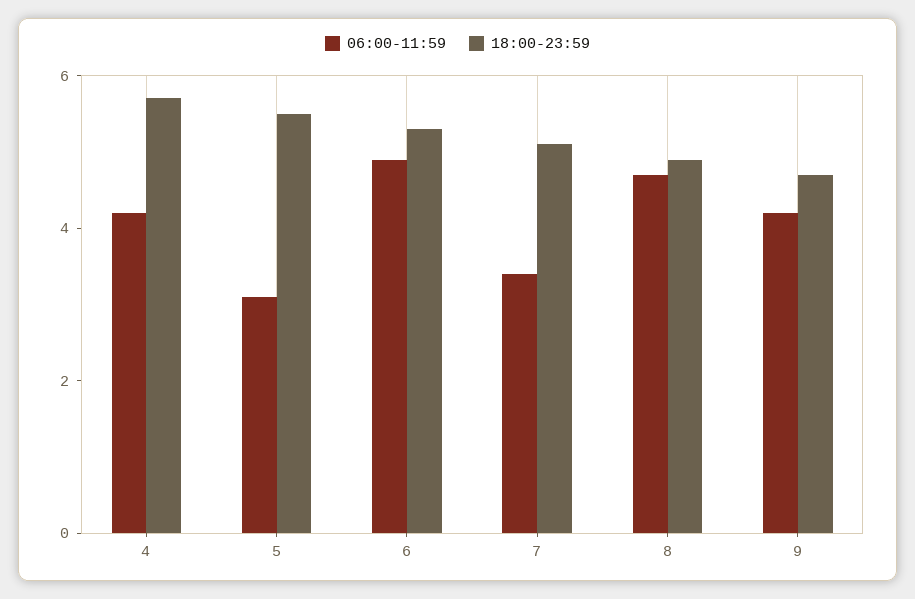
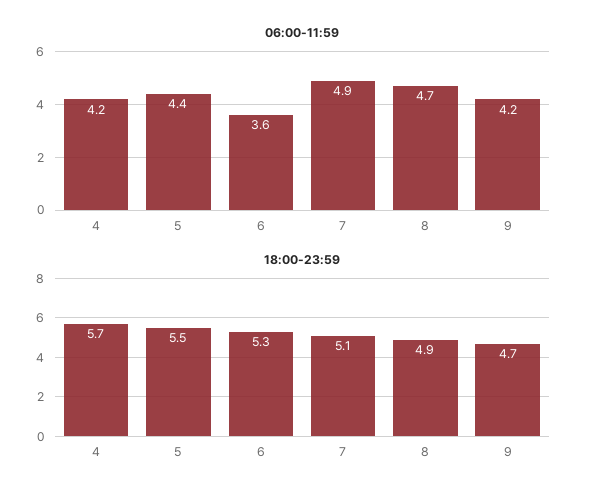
  {
    "06:00-11:59": {
      "4": 4.2,
-     "5": 3,
+     "5": 4.4,
-     "6": 5,
+     "6": 3.6,
-     "7": 3.5,
+     "7": 4.9,
      "8": 4.7,
      "9": 4.2
    },
    "18:00-23:59": {
      "4": 5.7,
      "5": 5.5,
      "6": 5.3,
      "7": 5.1,
      "8": 4.9,
      "9": 4.7
    }
  }

